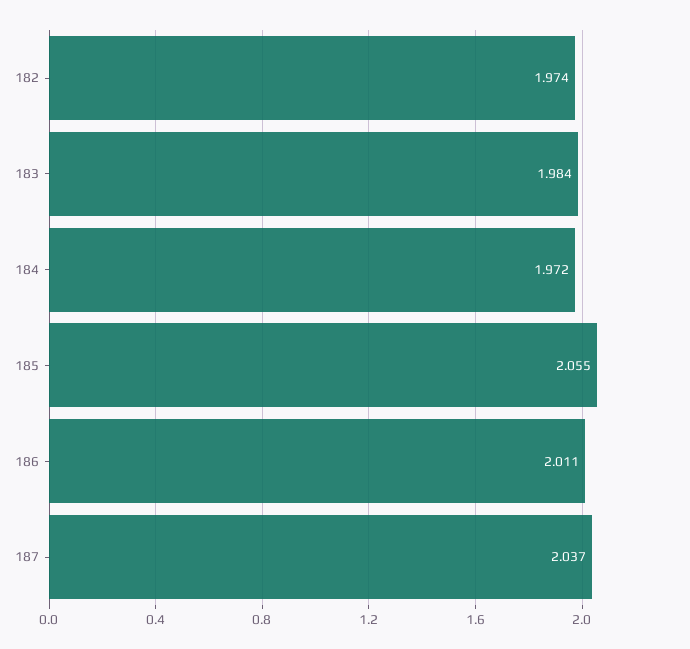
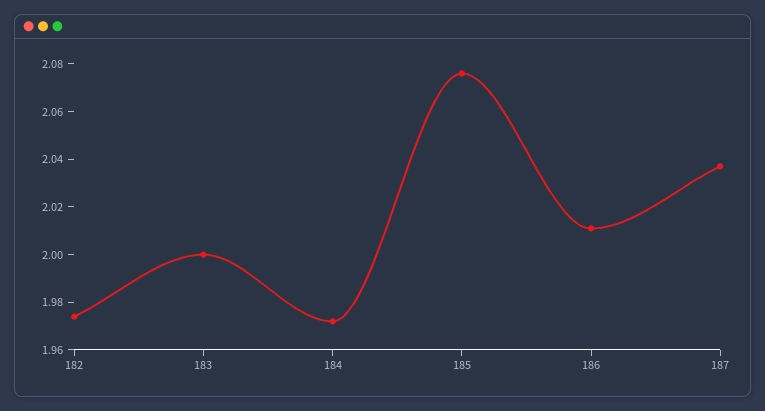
  {
    "182": 1.974,
-   "183": 1.984,
+   "183": 2,
    "184": 1.972,
-   "185": 2.055,
+   "185": 2.075,
    "186": 2.011,
    "187": 2.037
  }

